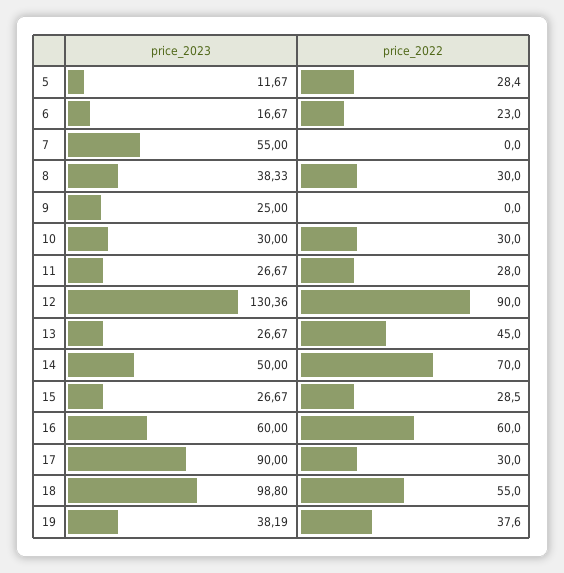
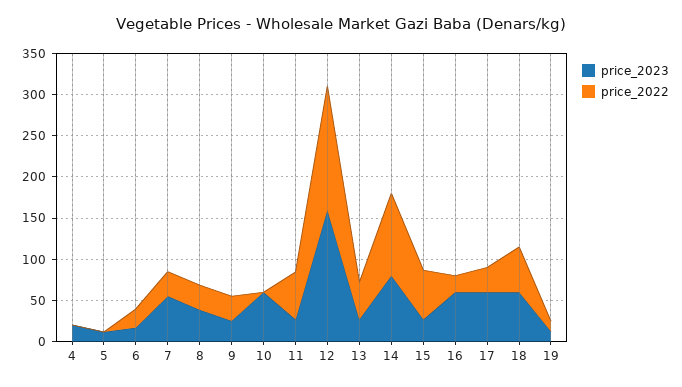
  {
    "price_2023": {
      "5": 11.67,
      "6": 16.67,
      "7": 55,
      "8": 38.33,
      "9": 25,
-     "10": 30,
+     "10": 60,
      "11": 26.67,
-     "12": 130.36,
+     "12": 160,
      "13": 26.67,
-     "14": 50,
+     "14": 80,
      "15": 26.67,
      "16": 60,
-     "17": 90,
+     "17": 60,
-     "18": 98.8,
+     "18": 60,
-     "19": 38.19
+     "19": 10,
+     "4": 20
    },
    "price_2022": {
-     "5": 28.4,
+     "5": 0,
      "6": 23,
-     "7": 0,
+     "7": 30,
      "8": 30,
-     "9": 0,
+     "9": 30,
-     "10": 30,
+     "10": 0,
-     "11": 28,
+     "11": 60,
-     "12": 90,
+     "12": 150,
      "13": 45,
-     "14": 70,
+     "14": 100,
-     "15": 28.5,
+     "15": 60,
-     "16": 60,
+     "16": 20,
      "17": 30,
      "18": 55,
-     "19": 37.6
+     "19": 10,
+     "4": 0
    }
  }

